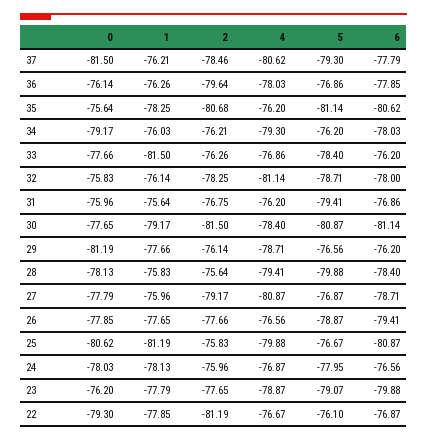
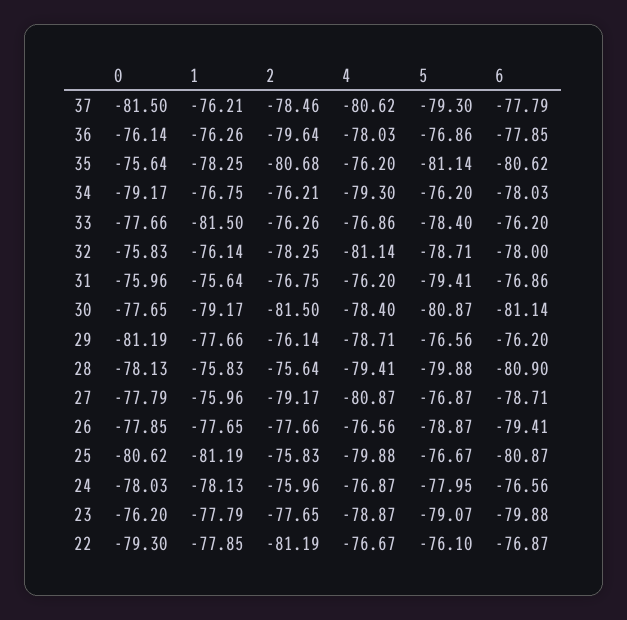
  {
    "0": {
      "37": -81.5,
      "36": -76.14,
      "35": -75.64,
      "34": -79.17,
      "33": -77.66,
      "32": -75.83,
      "31": -75.96,
      "30": -77.65,
      "29": -81.19,
      "28": -78.13,
      "27": -77.79,
      "26": -77.85,
      "25": -80.62,
      "24": -78.03,
      "23": -76.2,
      "22": -79.3
    },
    "1": {
      "37": -76.21,
      "36": -76.26,
      "35": -78.25,
-     "34": -76.03,
+     "34": -76.75,
      "33": -81.5,
      "32": -76.14,
      "31": -75.64,
      "30": -79.17,
      "29": -77.66,
      "28": -75.83,
      "27": -75.96,
      "26": -77.65,
      "25": -81.19,
      "24": -78.13,
      "23": -77.79,
      "22": -77.85
    },
    "2": {
      "37": -78.46,
      "36": -79.64,
      "35": -80.68,
      "34": -76.21,
      "33": -76.26,
      "32": -78.25,
      "31": -76.75,
      "30": -81.5,
      "29": -76.14,
      "28": -75.64,
      "27": -79.17,
      "26": -77.66,
      "25": -75.83,
      "24": -75.96,
      "23": -77.65,
      "22": -81.19
    },
    "4": {
      "37": -80.62,
      "36": -78.03,
      "35": -76.2,
      "34": -79.3,
      "33": -76.86,
      "32": -81.14,
      "31": -76.2,
      "30": -78.4,
      "29": -78.71,
      "28": -79.41,
      "27": -80.87,
      "26": -76.56,
      "25": -79.88,
      "24": -76.87,
      "23": -78.87,
      "22": -76.67
    },
    "5": {
      "37": -79.3,
      "36": -76.86,
      "35": -81.14,
      "34": -76.2,
      "33": -78.4,
      "32": -78.71,
      "31": -79.41,
      "30": -80.87,
      "29": -76.56,
      "28": -79.88,
      "27": -76.87,
      "26": -78.87,
      "25": -76.67,
      "24": -77.95,
      "23": -79.07,
      "22": -76.1
    },
    "6": {
      "37": -77.79,
      "36": -77.85,
      "35": -80.62,
      "34": -78.03,
      "33": -76.2,
      "32": -78,
      "31": -76.86,
      "30": -81.14,
      "29": -76.2,
-     "28": -78.4,
+     "28": -80.9,
      "27": -78.71,
      "26": -79.41,
      "25": -80.87,
      "24": -76.56,
      "23": -79.88,
      "22": -76.87
    }
  }

